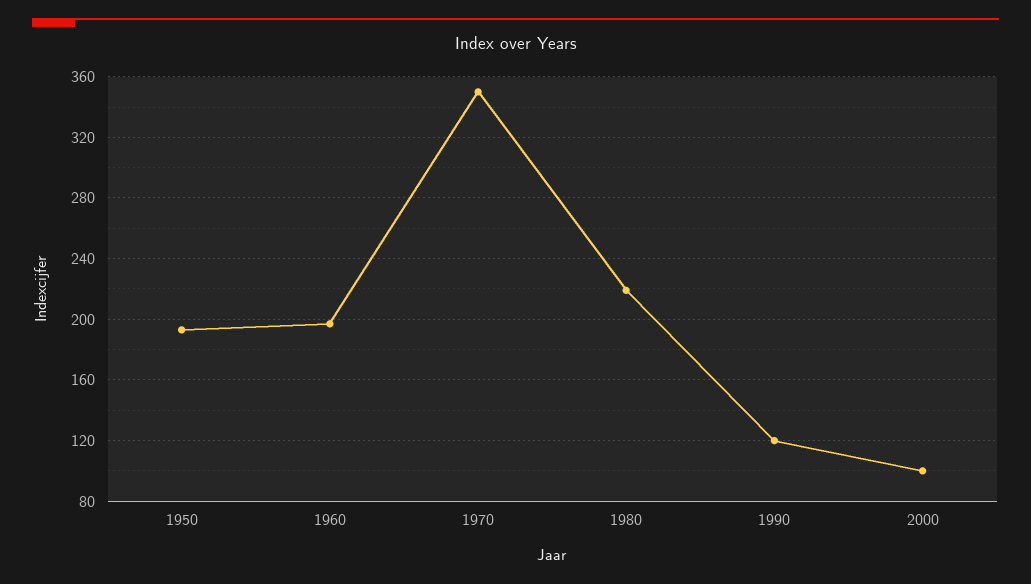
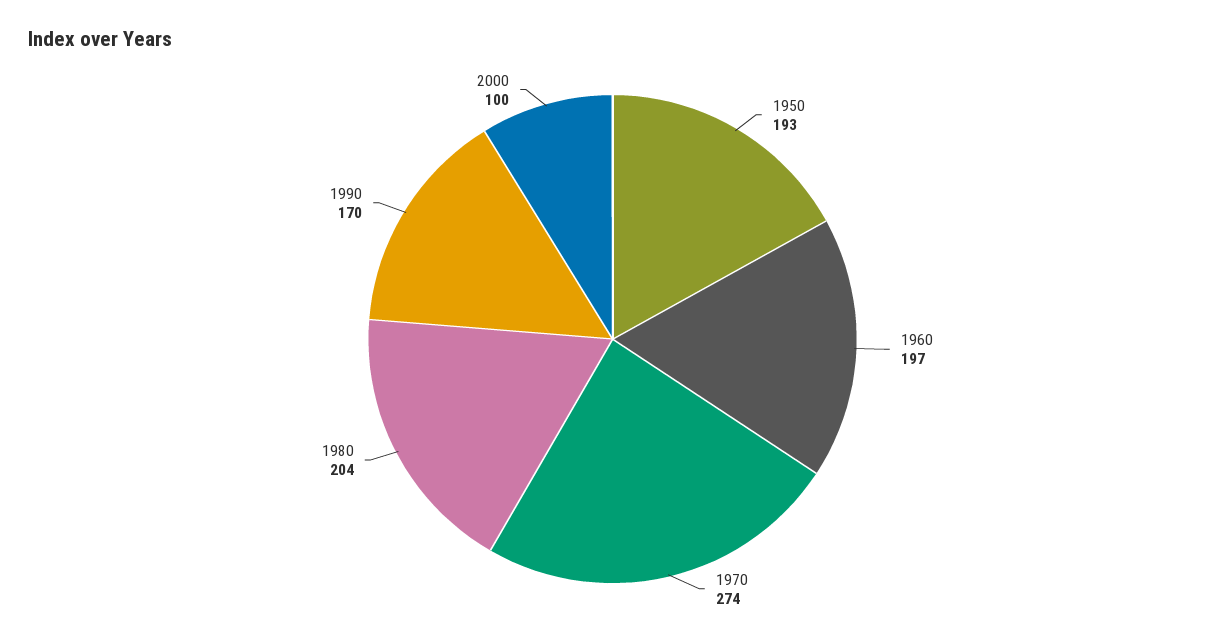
  {
    "1950": 193,
    "1960": 197,
-   "1970": 350,
+   "1970": 274,
-   "1980": 220,
+   "1980": 204,
-   "1990": 120,
+   "1990": 170,
    "2000": 100
  }

